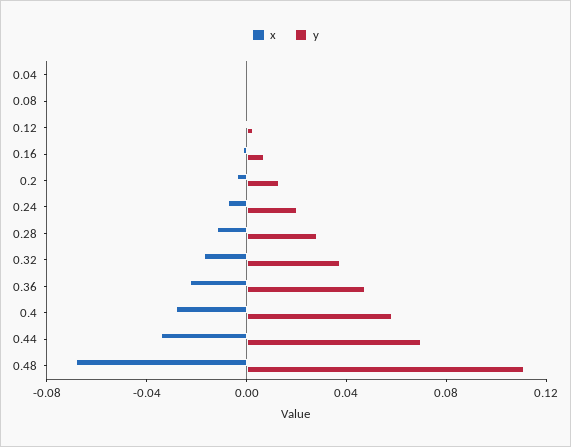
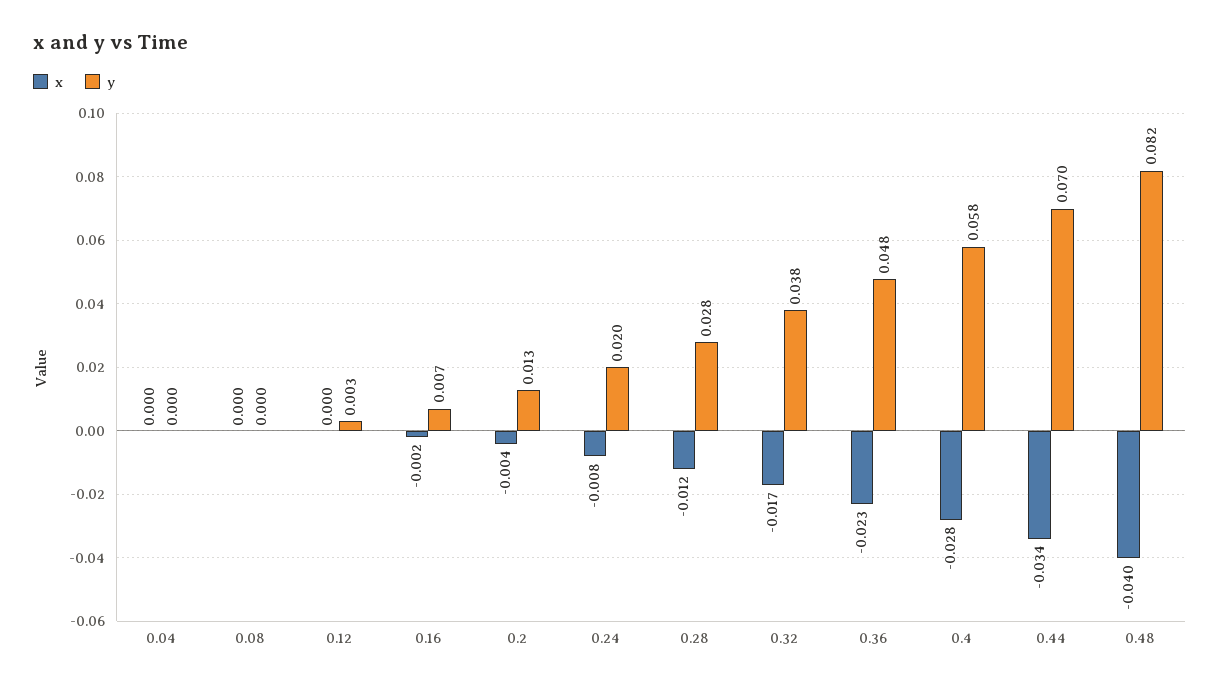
  {
    "x": {
      "0.04": 0,
      "0.08": 0,
      "0.12": 0,
      "0.16": -0.002,
      "0.2": -0.004,
      "0.24": -0.008,
      "0.28": -0.012,
      "0.32": -0.017,
      "0.36": -0.023,
      "0.4": -0.028,
      "0.44": -0.034,
-     "0.48": -0.07
+     "0.48": -0.04
    },
    "y": {
      "0.04": 0,
      "0.08": 0,
      "0.12": 0.003,
      "0.16": 0.007,
      "0.2": 0.013,
      "0.24": 0.02,
      "0.28": 0.028,
      "0.32": 0.038,
      "0.36": 0.048,
      "0.4": 0.058,
      "0.44": 0.07,
-     "0.48": 0.11
+     "0.48": 0.082
    }
  }

